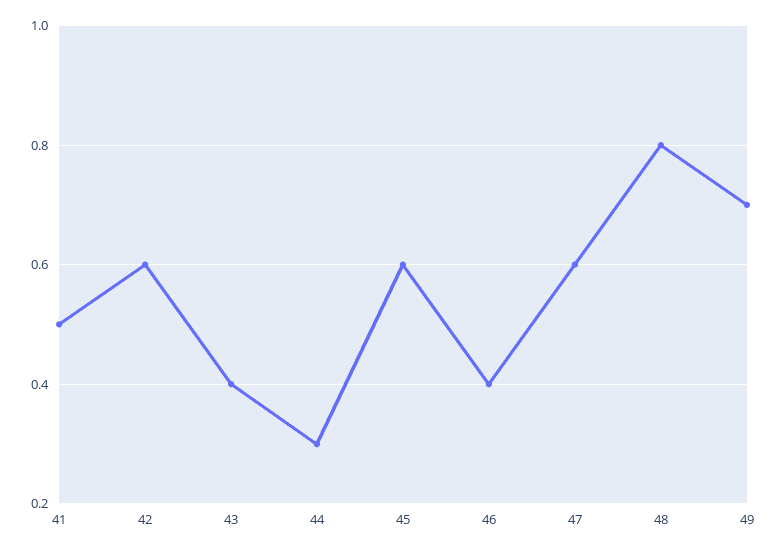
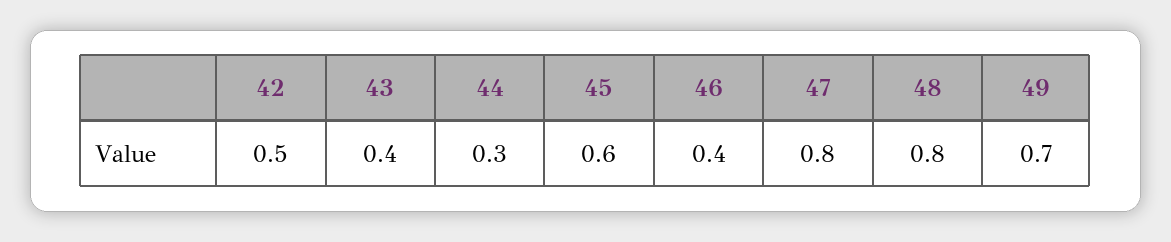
  {
-   "41": 0.5,
-   "42": 0.6,
+   "42": 0.5,
    "43": 0.4,
    "44": 0.3,
    "45": 0.6,
    "46": 0.4,
-   "47": 0.6,
+   "47": 0.8,
    "48": 0.8,
    "49": 0.7
  }

